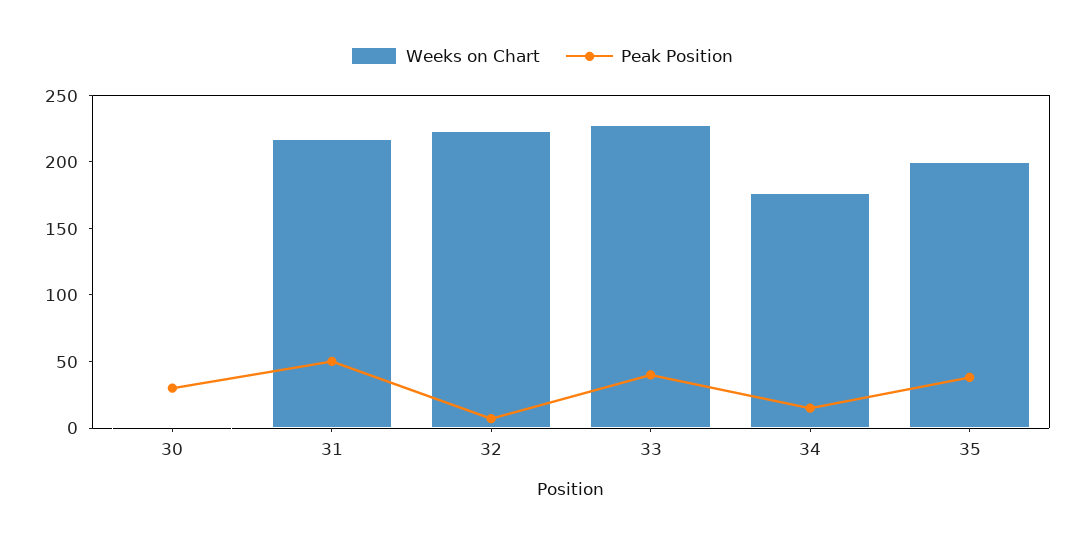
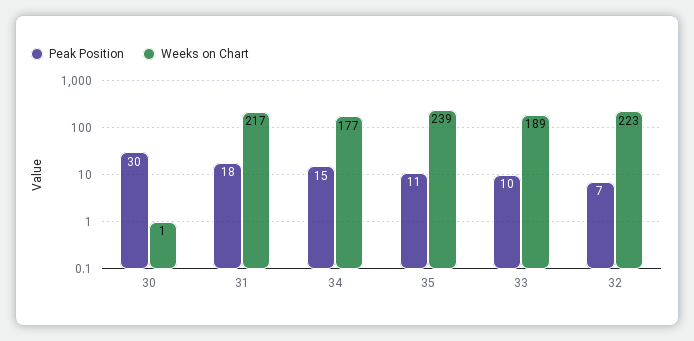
  {
    "Weeks on Chart": {
      "30": 1,
      "31": 217,
      "32": 223,
-     "33": 230,
+     "33": 189,
      "34": 177,
-     "35": 200
+     "35": 239
    },
    "Peak Position": {
      "30": 30,
-     "31": 50,
+     "31": 18,
      "32": 7,
-     "33": 40,
+     "33": 10,
      "34": 15,
-     "35": 40
+     "35": 11
    }
  }

